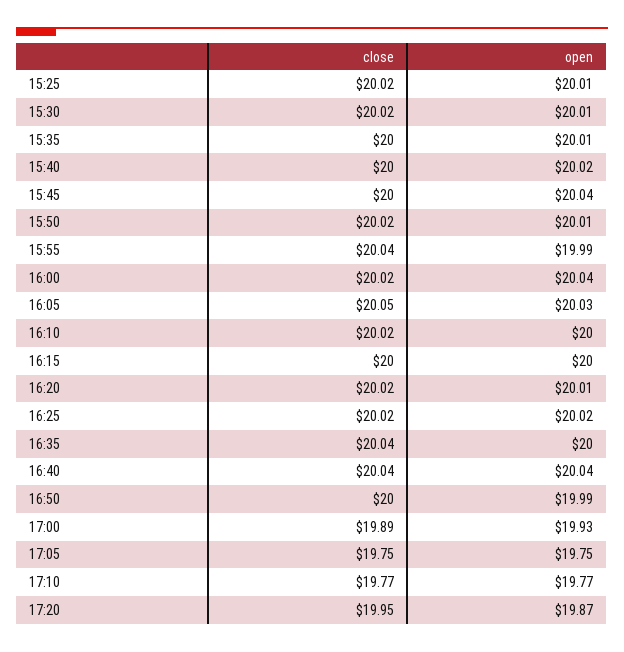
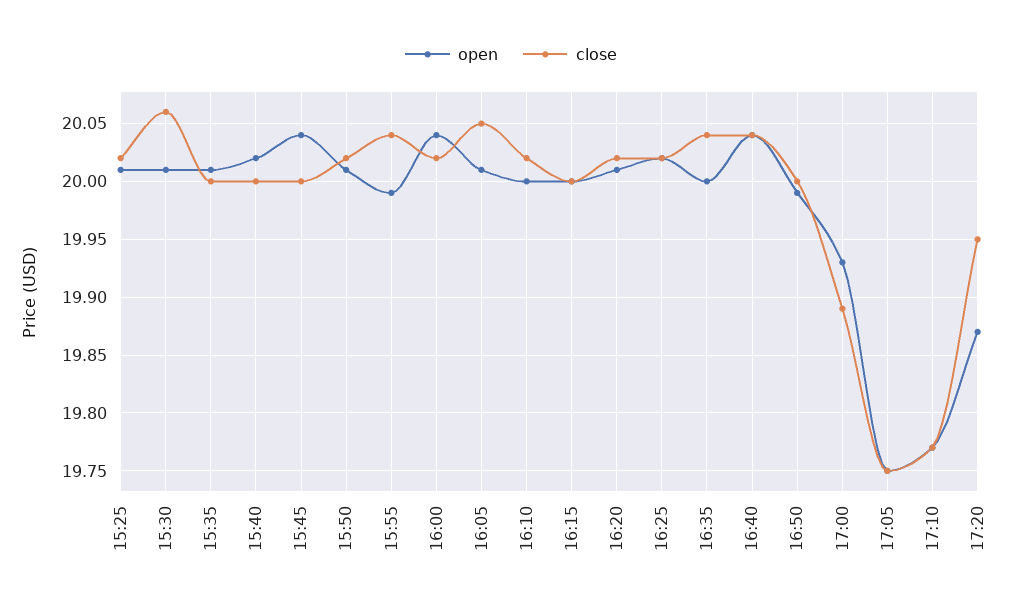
  {
    "close": {
      "15:25": 20.02,
-     "15:30": 20.02,
+     "15:30": 20.06,
      "15:35": 20,
      "15:40": 20,
      "15:45": 20,
      "15:50": 20.02,
      "15:55": 20.04,
      "16:00": 20.02,
      "16:05": 20.05,
      "16:10": 20.02,
      "16:15": 20,
      "16:20": 20.02,
      "16:25": 20.02,
      "16:35": 20.04,
      "16:40": 20.04,
      "16:50": 20,
      "17:00": 19.89,
      "17:05": 19.75,
      "17:10": 19.77,
      "17:20": 19.95
    },
    "open": {
      "15:25": 20.01,
      "15:30": 20.01,
      "15:35": 20.01,
      "15:40": 20.02,
      "15:45": 20.04,
      "15:50": 20.01,
      "15:55": 19.99,
      "16:00": 20.04,
-     "16:05": 20.03,
+     "16:05": 20.01,
      "16:10": 20,
      "16:15": 20,
      "16:20": 20.01,
      "16:25": 20.02,
      "16:35": 20,
      "16:40": 20.04,
      "16:50": 19.99,
      "17:00": 19.93,
      "17:05": 19.75,
      "17:10": 19.77,
      "17:20": 19.87
    }
  }

